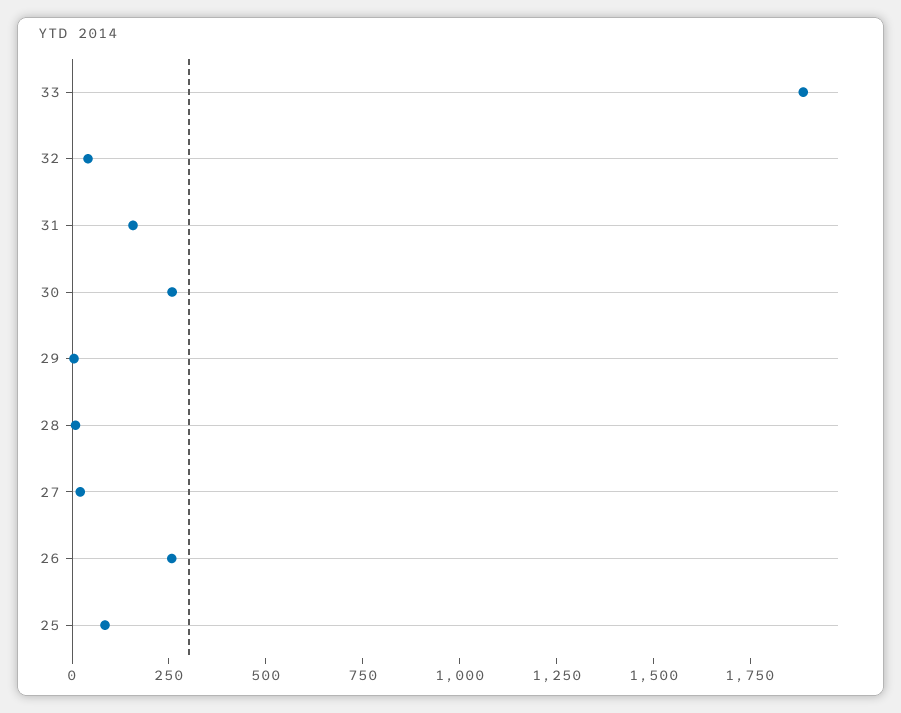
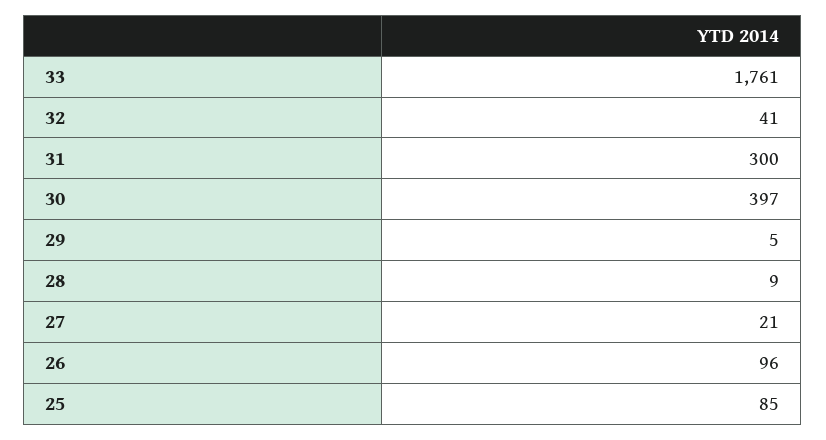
  {
-   "33": 1900,
+   "33": 1761,
    "32": 41,
-   "31": 150,
+   "31": 300,
-   "30": 250,
+   "30": 397,
    "29": 5,
    "28": 9,
    "27": 21,
-   "26": 250,
+   "26": 96,
    "25": 85
  }

